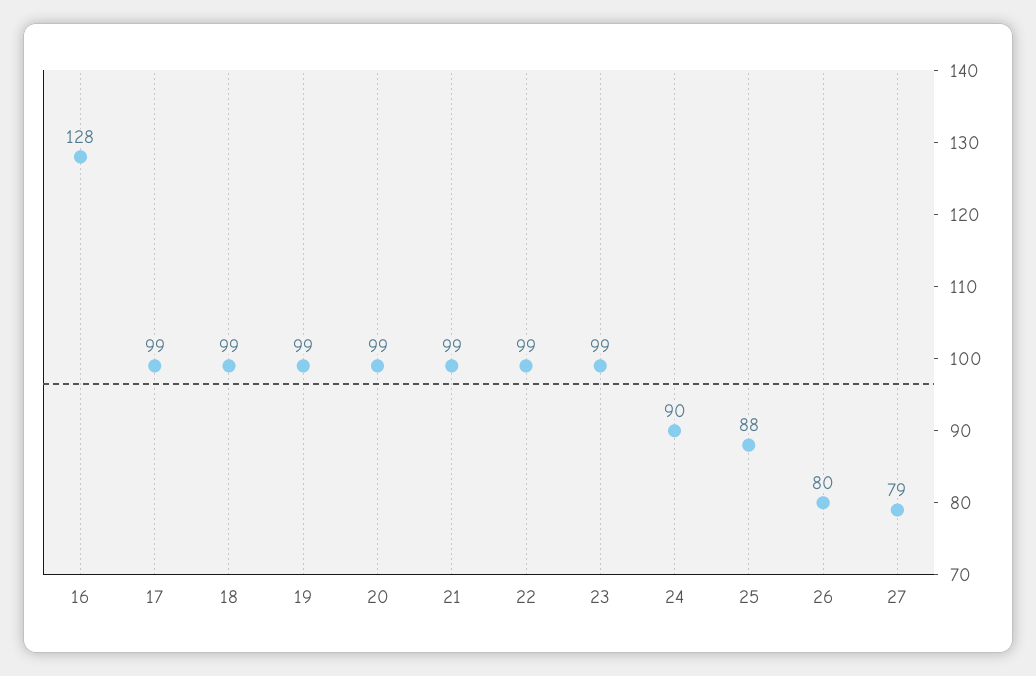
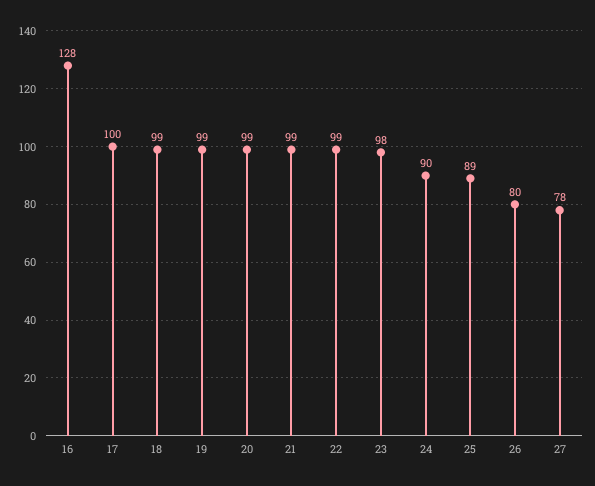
  {
    "16": 128,
-   "17": 99,
+   "17": 100,
    "18": 99,
    "19": 99,
    "20": 99,
    "21": 99,
    "22": 99,
-   "23": 99,
+   "23": 98,
    "24": 90,
-   "25": 88,
+   "25": 89,
    "26": 80,
-   "27": 79
+   "27": 78
  }

